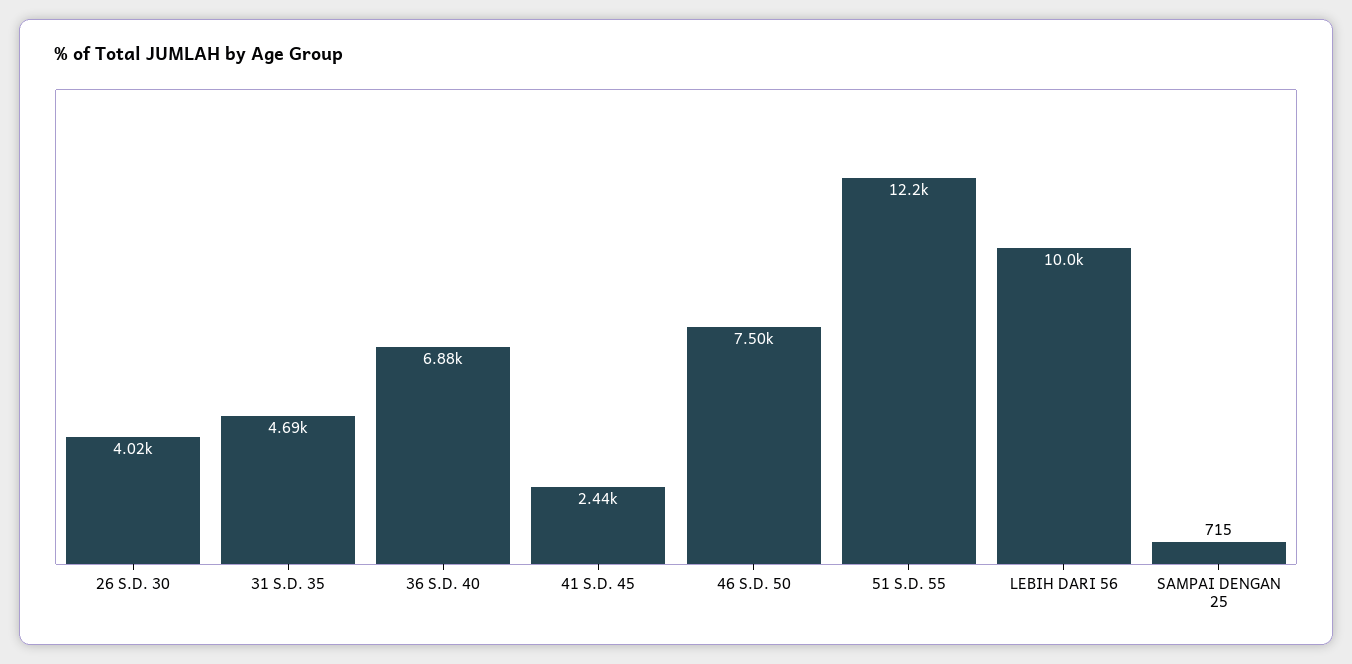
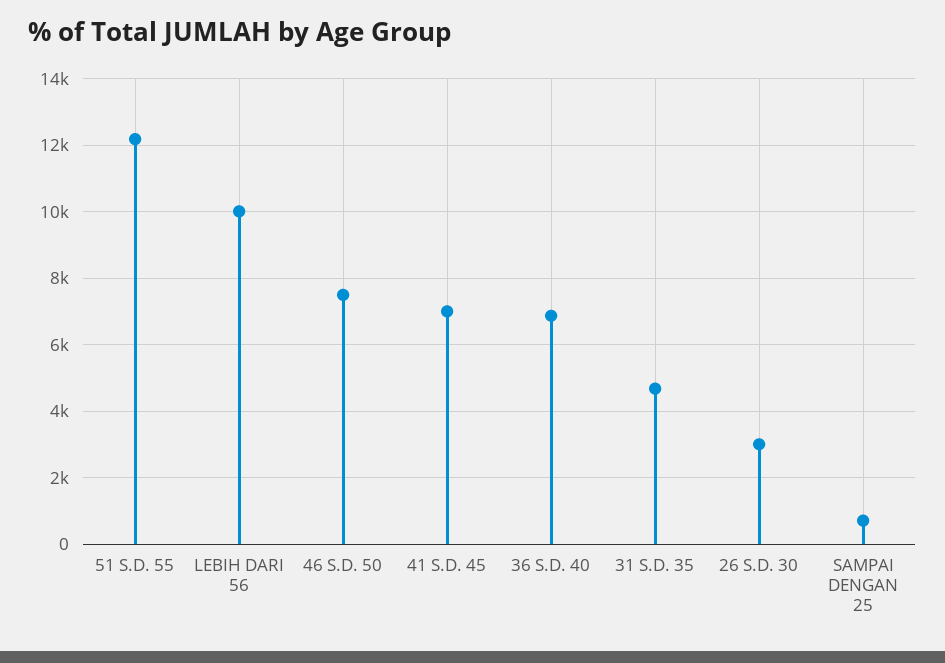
  {
-   "26 S.D. 30": 4020,
+   "26 S.D. 30": 3000,
    "31 S.D. 35": 4690,
    "36 S.D. 40": 6880,
-   "41 S.D. 45": 2440,
+   "41 S.D. 45": 7000,
    "46 S.D. 50": 7500,
    "51 S.D. 55": 12200,
    "LEBIH DARI 56": 10000,
    "SAMPAI DENGAN 25": 715
  }

